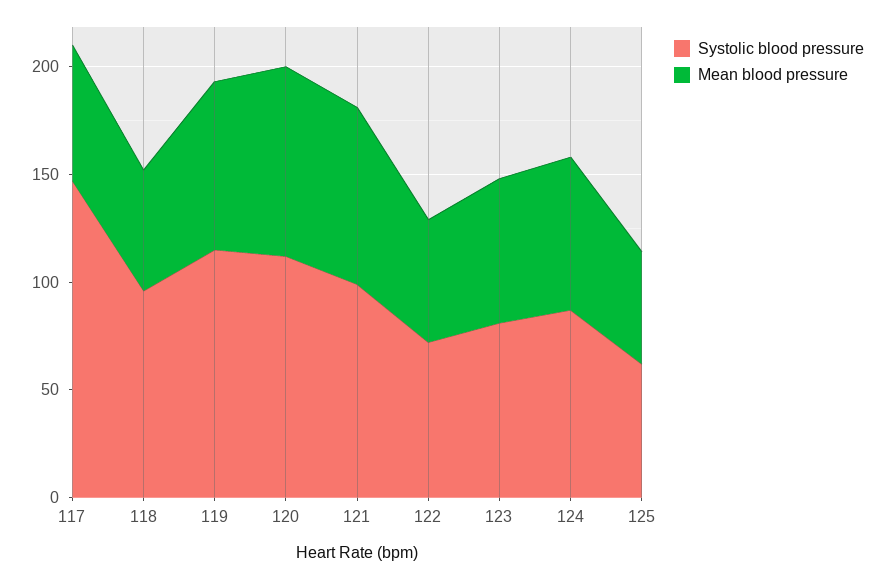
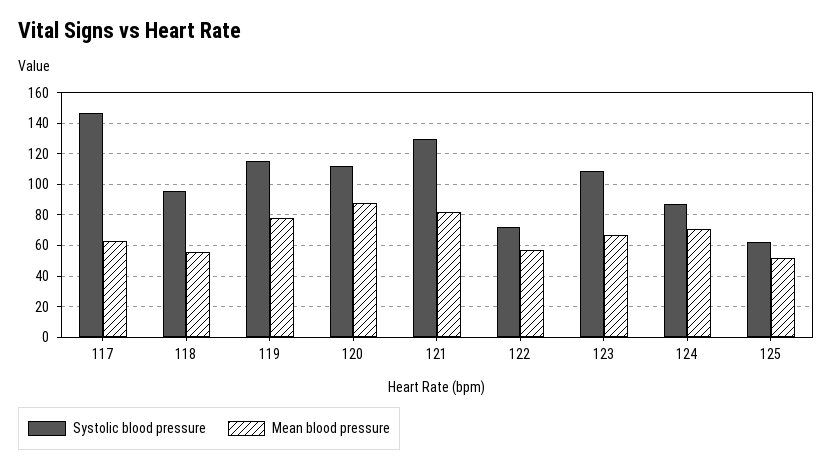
  {
    "Systolic blood pressure": {
      "117": 145,
      "118": 95,
      "119": 115,
      "120": 110,
-     "121": 100,
+     "121": 130,
      "122": 70,
-     "123": 80,
+     "123": 110,
      "124": 85,
      "125": 60
    },
    "Mean blood pressure": {
      "117": 65,
      "118": 55,
      "119": 80,
      "120": 90,
      "121": 80,
      "122": 55,
      "123": 65,
      "124": 70,
      "125": 50
    }
  }

